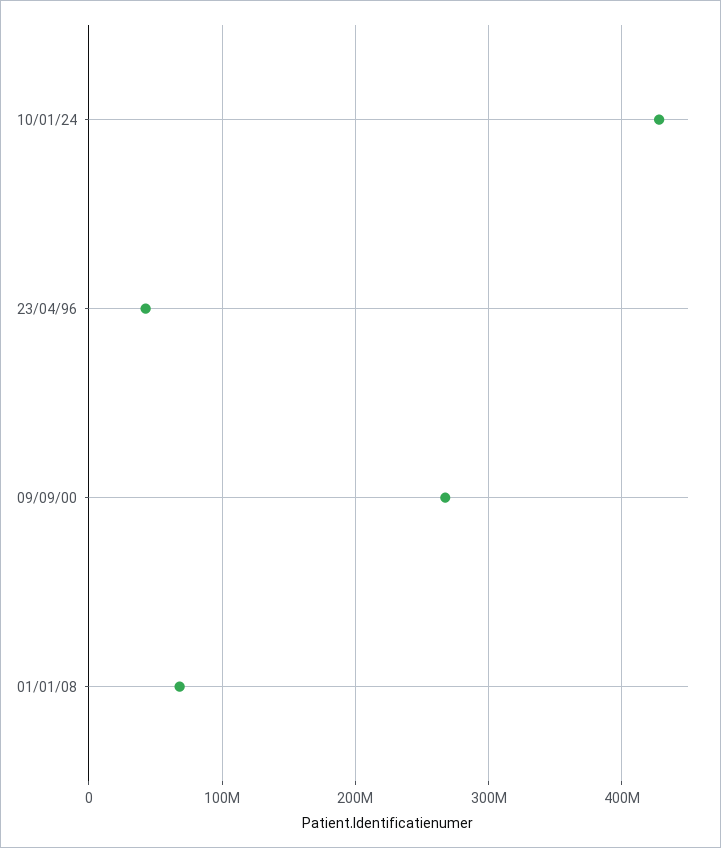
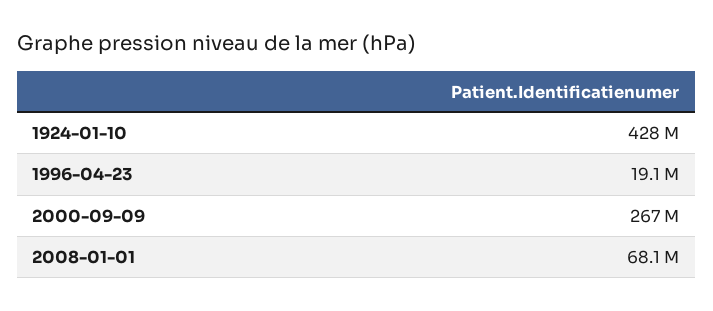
  {
    "10/01/24": 428000000,
-   "23/04/96": 40000000,
+   "23/04/96": 19100000,
    "09/09/00": 267000000,
    "01/01/08": 68100000
  }

